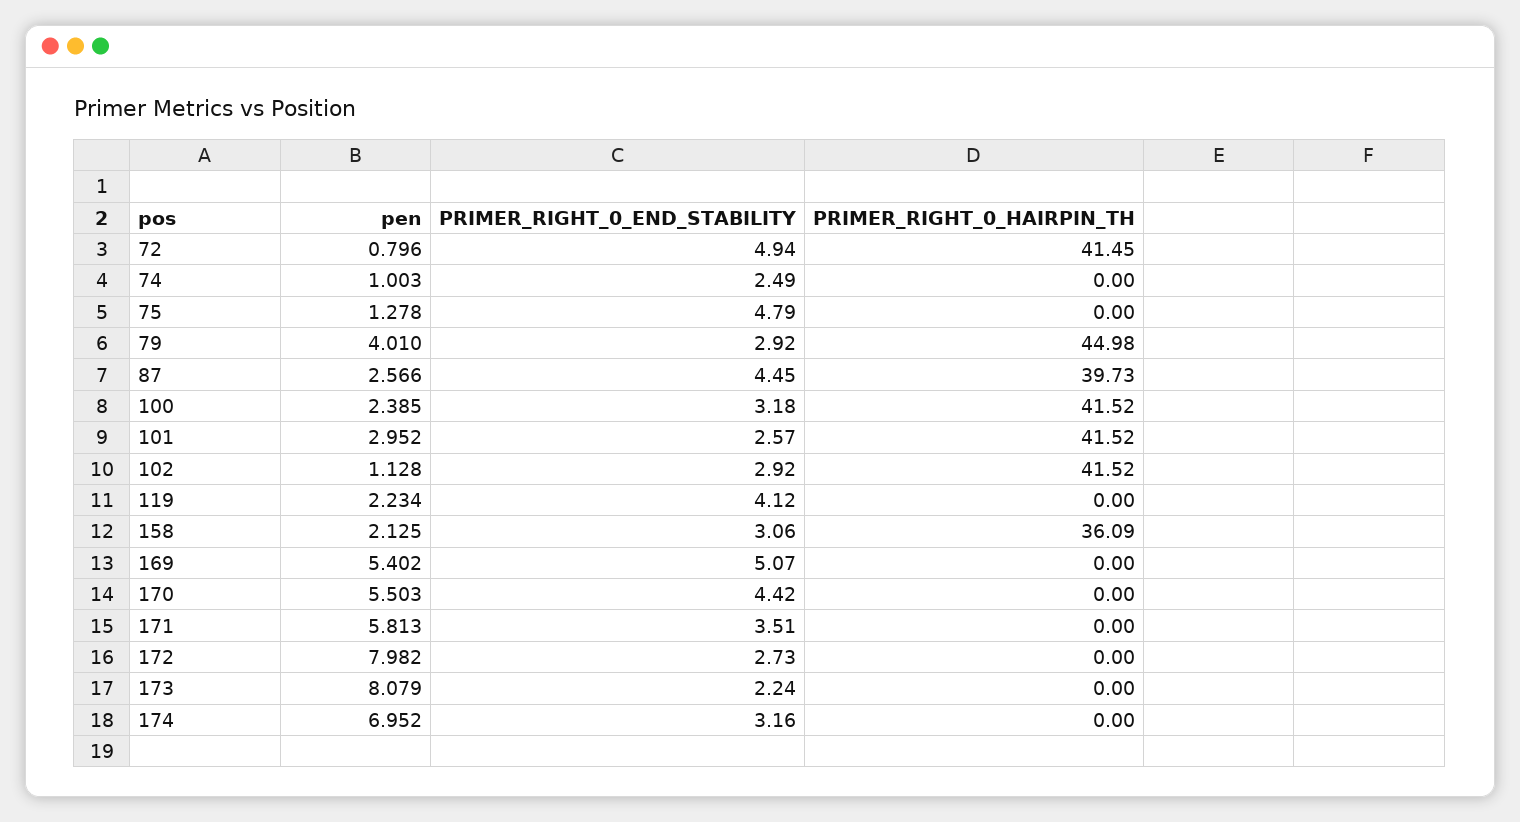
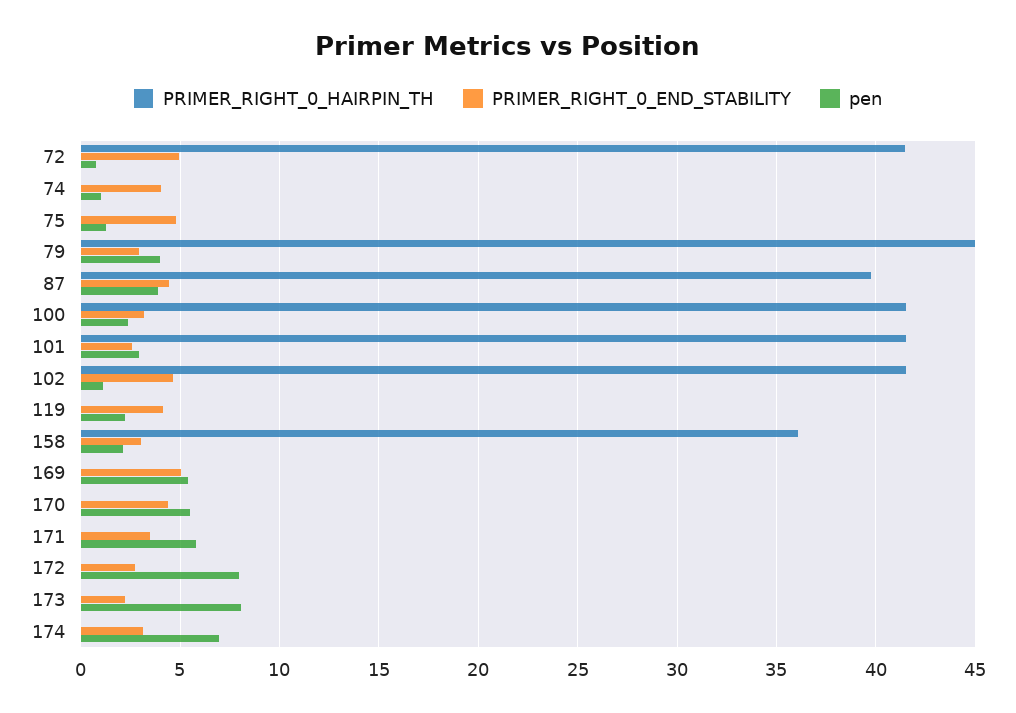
  {
    "pen": {
      "72": 0.796,
      "74": 1.003,
      "75": 1.278,
      "79": 4.01,
-     "87": 2.566,
+     "87": 4,
      "100": 2.385,
      "101": 2.952,
      "102": 1.128,
      "119": 2.234,
      "158": 2.125,
      "169": 5.402,
      "170": 5.503,
      "171": 5.813,
      "172": 7.982,
      "173": 8.079,
      "174": 6.952
    },
    "PRIMER_RIGHT_0_END_STABILITY": {
      "72": 4.94,
-     "74": 2.49,
+     "74": 4,
      "75": 4.79,
      "79": 2.92,
      "87": 4.45,
      "100": 3.18,
      "101": 2.57,
-     "102": 2.92,
+     "102": 4.5,
      "119": 4.12,
      "158": 3.06,
      "169": 5.07,
      "170": 4.42,
      "171": 3.51,
      "172": 2.73,
      "173": 2.24,
      "174": 3.16
    },
    "PRIMER_RIGHT_0_HAIRPIN_TH": {
      "72": 41.45,
      "74": 0,
      "75": 0,
      "79": 44.98,
      "87": 39.73,
      "100": 41.52,
      "101": 41.52,
      "102": 41.52,
      "119": 0,
      "158": 36.09,
      "169": 0,
      "170": 0,
      "171": 0,
      "172": 0,
      "173": 0,
      "174": 0
    }
  }

